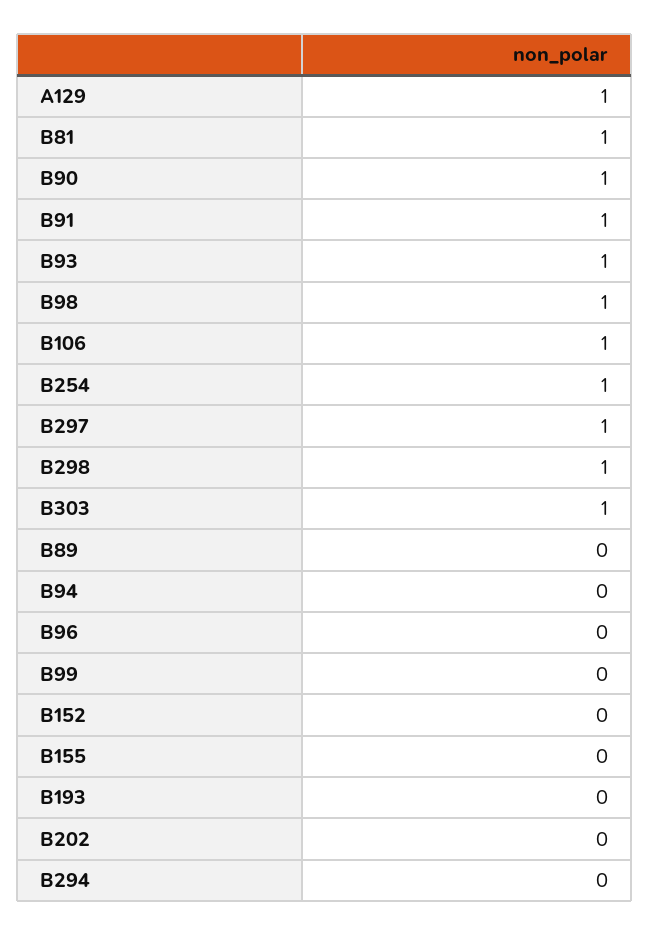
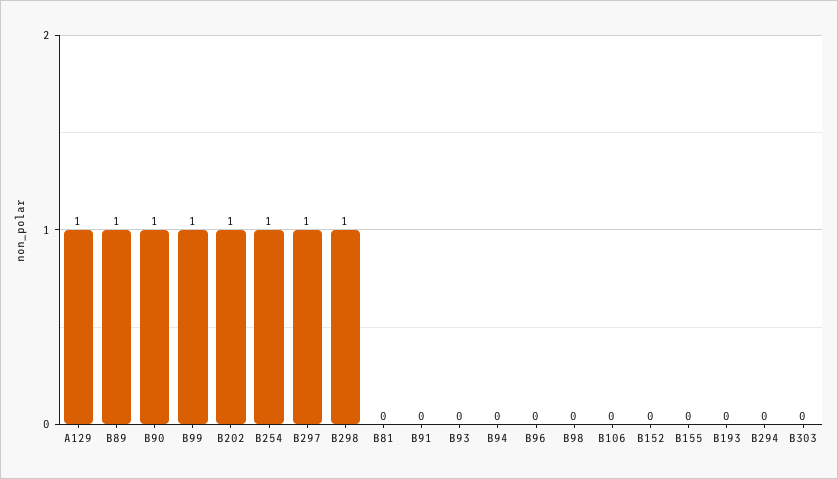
  {
    "A129": 1,
-   "B81": 1,
+   "B81": 0,
    "B90": 1,
-   "B91": 1,
+   "B91": 0,
-   "B93": 1,
+   "B93": 0,
-   "B98": 1,
+   "B98": 0,
-   "B106": 1,
+   "B106": 0,
    "B254": 1,
    "B297": 1,
    "B298": 1,
-   "B303": 1,
+   "B303": 0,
-   "B89": 0,
+   "B89": 1,
    "B94": 0,
    "B96": 0,
-   "B99": 0,
+   "B99": 1,
    "B152": 0,
    "B155": 0,
    "B193": 0,
-   "B202": 0,
+   "B202": 1,
    "B294": 0
  }

